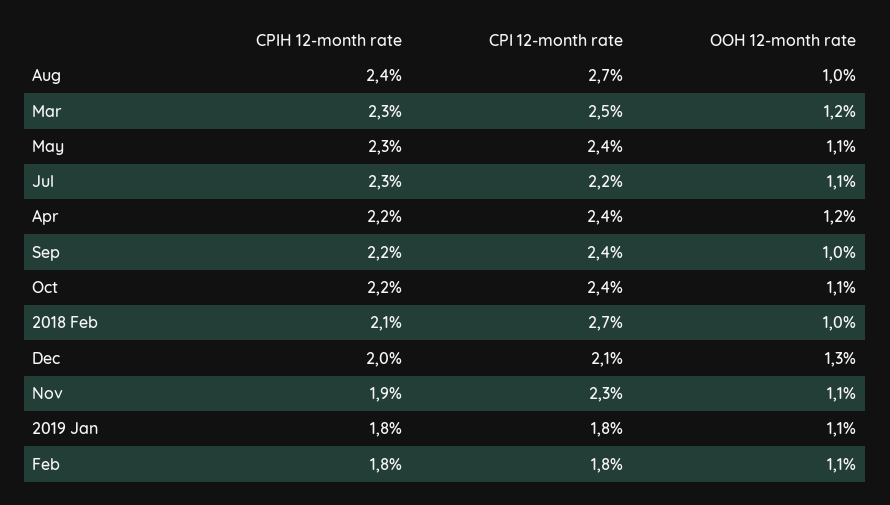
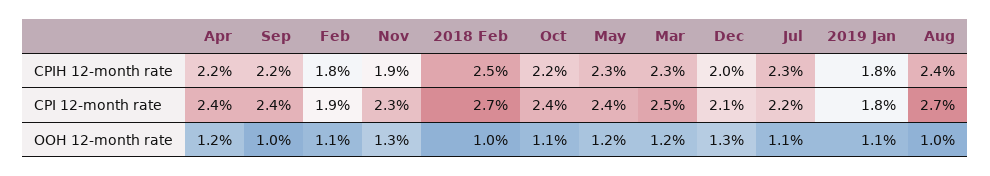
  {
    "CPIH 12-month rate": {
      "Aug": 2.4,
      "Mar": 2.3,
      "May": 2.3,
      "Jul": 2.3,
      "Apr": 2.2,
      "Sep": 2.2,
      "Oct": 2.2,
-     "2018 Feb": 2.1,
+     "2018 Feb": 2.5,
      "Dec": 2,
      "Nov": 1.9,
      "2019 Jan": 1.8,
      "Feb": 1.8
    },
    "CPI 12-month rate": {
      "Aug": 2.7,
      "Mar": 2.5,
      "May": 2.4,
      "Jul": 2.2,
      "Apr": 2.4,
      "Sep": 2.4,
      "Oct": 2.4,
      "2018 Feb": 2.7,
      "Dec": 2.1,
      "Nov": 2.3,
      "2019 Jan": 1.8,
-     "Feb": 1.8
+     "Feb": 1.9
    },
    "OOH 12-month rate": {
      "Aug": 1,
      "Mar": 1.2,
-     "May": 1.1,
+     "May": 1.2,
      "Jul": 1.1,
      "Apr": 1.2,
      "Sep": 1,
      "Oct": 1.1,
      "2018 Feb": 1,
      "Dec": 1.3,
-     "Nov": 1.1,
+     "Nov": 1.3,
      "2019 Jan": 1.1,
      "Feb": 1.1
    }
  }

